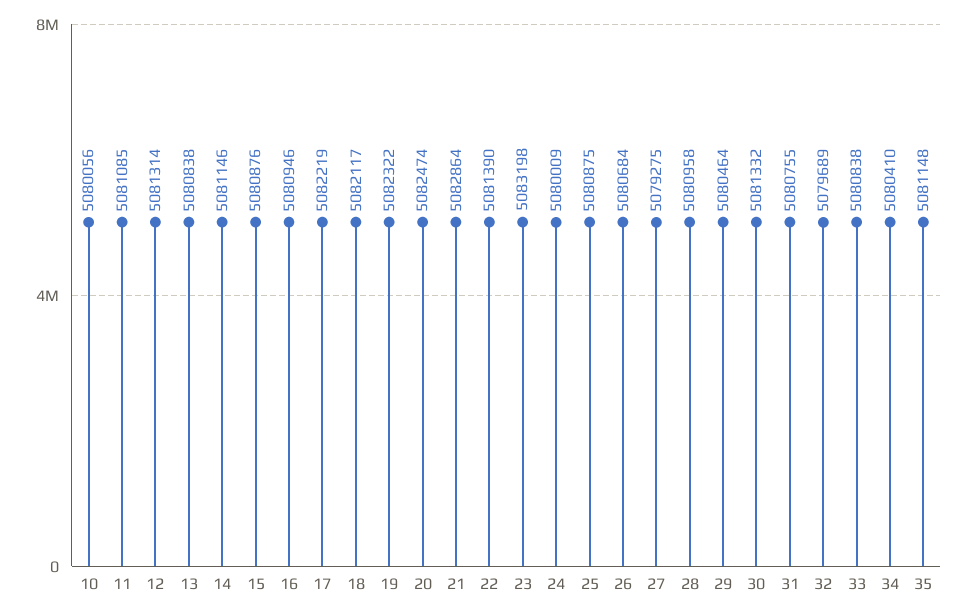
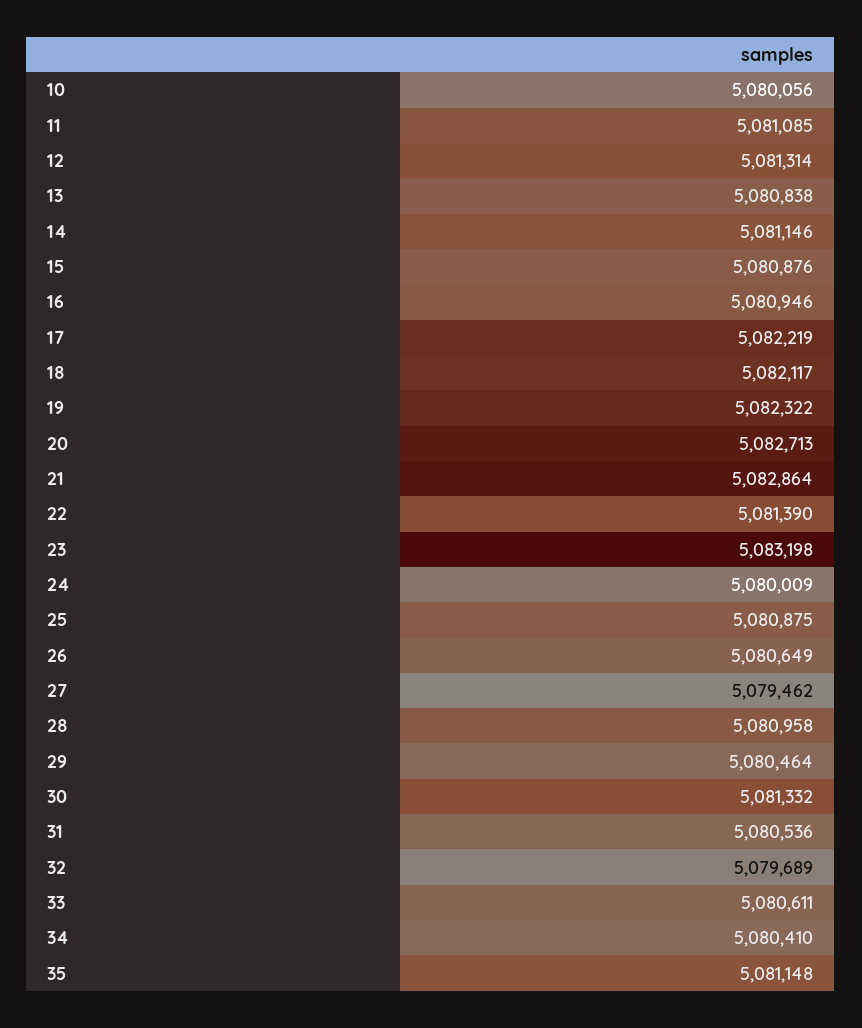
  {
    "10": 5080056,
    "11": 5081085,
    "12": 5081314,
    "13": 5080838,
    "14": 5081146,
    "15": 5080876,
    "16": 5080946,
    "17": 5082219,
    "18": 5082117,
    "19": 5082322,
-   "20": 5082474,
+   "20": 5082713,
    "21": 5082864,
    "22": 5081390,
    "23": 5083198,
    "24": 5080009,
    "25": 5080875,
-   "26": 5080684,
+   "26": 5080649,
-   "27": 5079275,
+   "27": 5079462,
    "28": 5080958,
    "29": 5080464,
    "30": 5081332,
-   "31": 5080755,
+   "31": 5080536,
    "32": 5079689,
-   "33": 5080838,
+   "33": 5080611,
    "34": 5080410,
    "35": 5081148
  }

